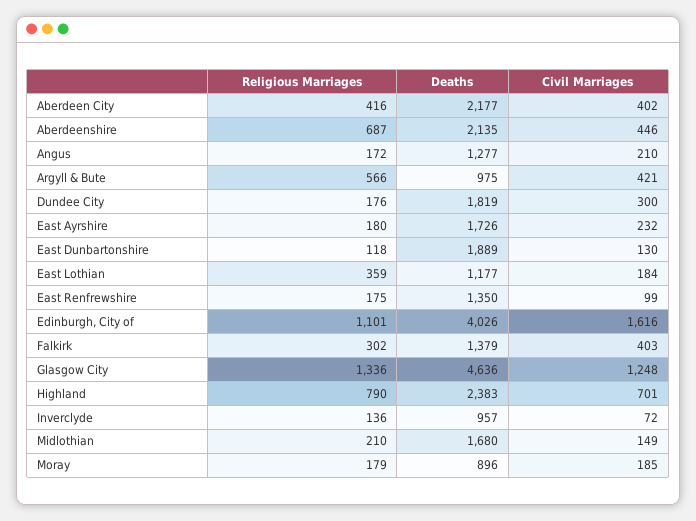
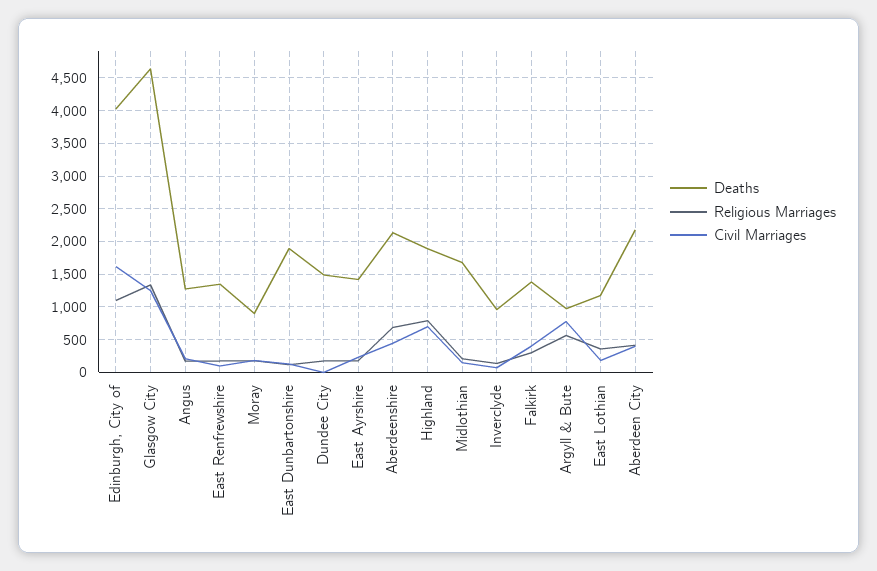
  {
    "Religious Marriages": {
      "Aberdeen City": 416,
      "Aberdeenshire": 687,
      "Angus": 172,
      "Argyll & Bute": 566,
      "Dundee City": 176,
      "East Ayrshire": 180,
      "East Dunbartonshire": 118,
      "East Lothian": 359,
      "East Renfrewshire": 175,
      "Edinburgh, City of": 1101,
      "Falkirk": 302,
      "Glasgow City": 1336,
      "Highland": 790,
      "Inverclyde": 136,
      "Midlothian": 210,
      "Moray": 179
    },
    "Deaths": {
      "Aberdeen City": 2177,
      "Aberdeenshire": 2135,
      "Angus": 1277,
      "Argyll & Bute": 975,
-     "Dundee City": 1819,
+     "Dundee City": 1500,
-     "East Ayrshire": 1726,
+     "East Ayrshire": 1400,
      "East Dunbartonshire": 1889,
      "East Lothian": 1177,
      "East Renfrewshire": 1350,
      "Edinburgh, City of": 4026,
      "Falkirk": 1379,
      "Glasgow City": 4636,
-     "Highland": 2383,
+     "Highland": 1900,
      "Inverclyde": 957,
      "Midlothian": 1680,
      "Moray": 896
    },
    "Civil Marriages": {
      "Aberdeen City": 402,
      "Aberdeenshire": 446,
      "Angus": 210,
-     "Argyll & Bute": 421,
+     "Argyll & Bute": 800,
-     "Dundee City": 300,
+     "Dundee City": 0,
      "East Ayrshire": 232,
      "East Dunbartonshire": 130,
      "East Lothian": 184,
      "East Renfrewshire": 99,
      "Edinburgh, City of": 1616,
      "Falkirk": 403,
      "Glasgow City": 1248,
      "Highland": 701,
      "Inverclyde": 72,
      "Midlothian": 149,
      "Moray": 185
    }
  }

